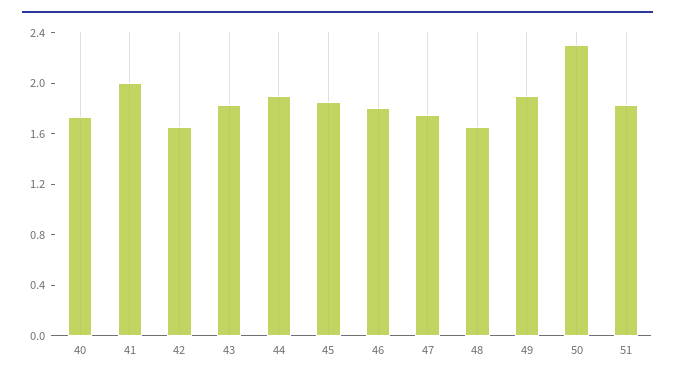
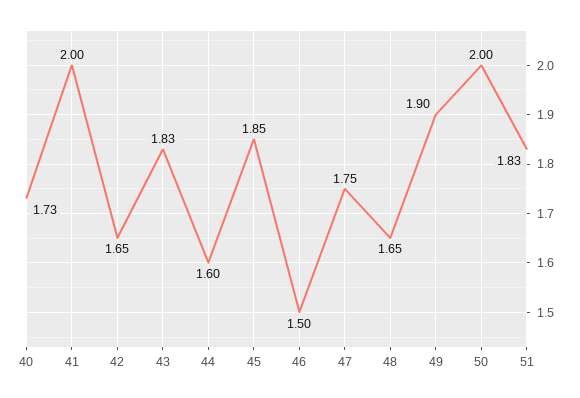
  {
    "40": 1.73,
    "41": 2,
    "42": 1.65,
    "43": 1.83,
-   "44": 1.9,
+   "44": 1.6,
    "45": 1.85,
-   "46": 1.8,
+   "46": 1.5,
    "47": 1.75,
    "48": 1.65,
    "49": 1.9,
-   "50": 2.3,
+   "50": 2,
    "51": 1.83
  }

